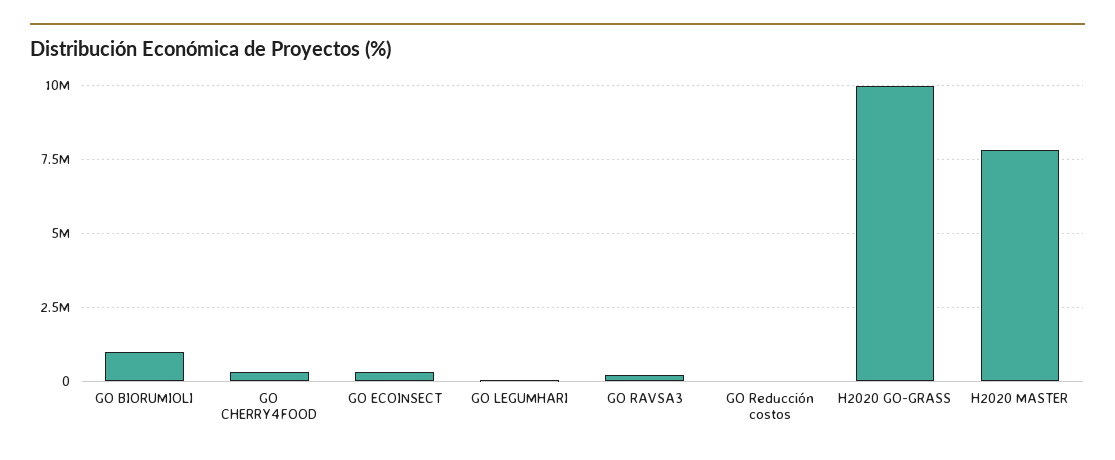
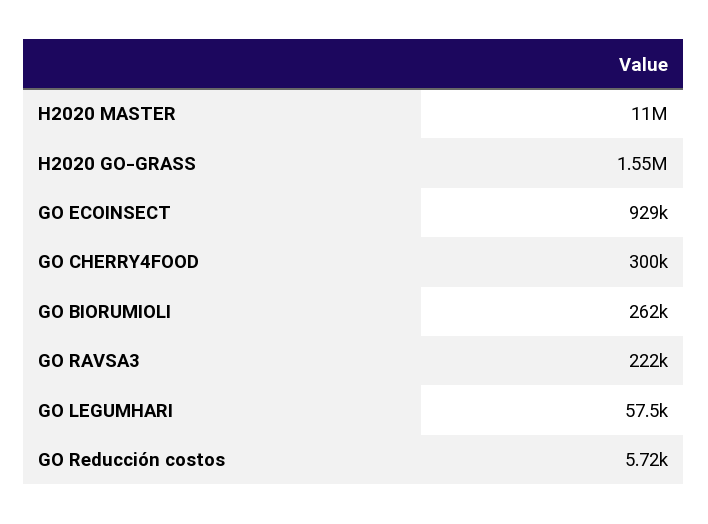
  {
-   "GO BIORUMIOLI": 1000000,
+   "GO BIORUMIOLI": 262000,
    "GO CHERRY4FOOD": 300000,
-   "GO ECOINSECT": 250000,
+   "GO ECOINSECT": 929000,
    "GO LEGUMHARI": 57500,
    "GO RAVSA3": 222000,
    "GO Reducción costos": 5720,
-   "H2020 GO-GRASS": 10000000,
+   "H2020 GO-GRASS": 1550000,
-   "H2020 MASTER": 7750000
+   "H2020 MASTER": 11000000
  }

